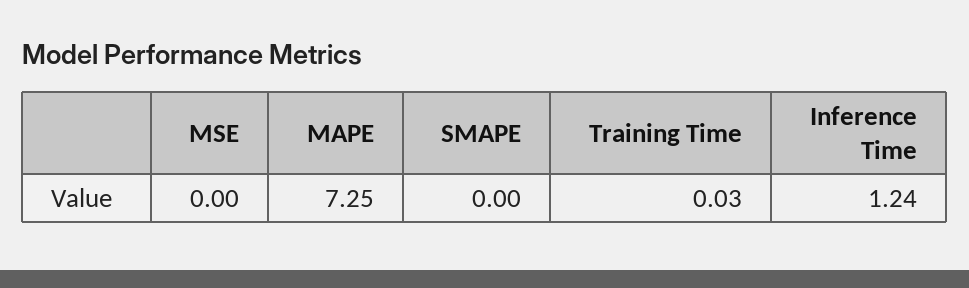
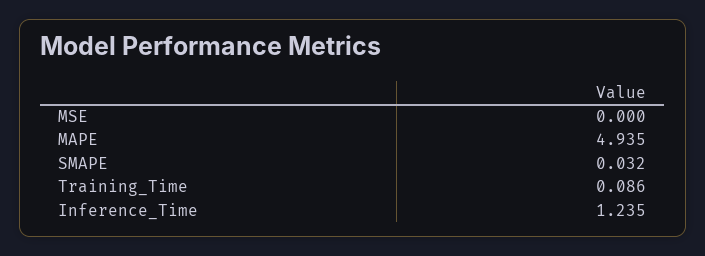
  {
    "MSE": 0,
-   "MAPE": 7.25,
+   "MAPE": 4.935,
-   "SMAPE": 0,
+   "SMAPE": 0.032,
-   "Training Time": 0.03,
+   "Training Time": 0.086,
    "Inference Time": 1.235
  }

